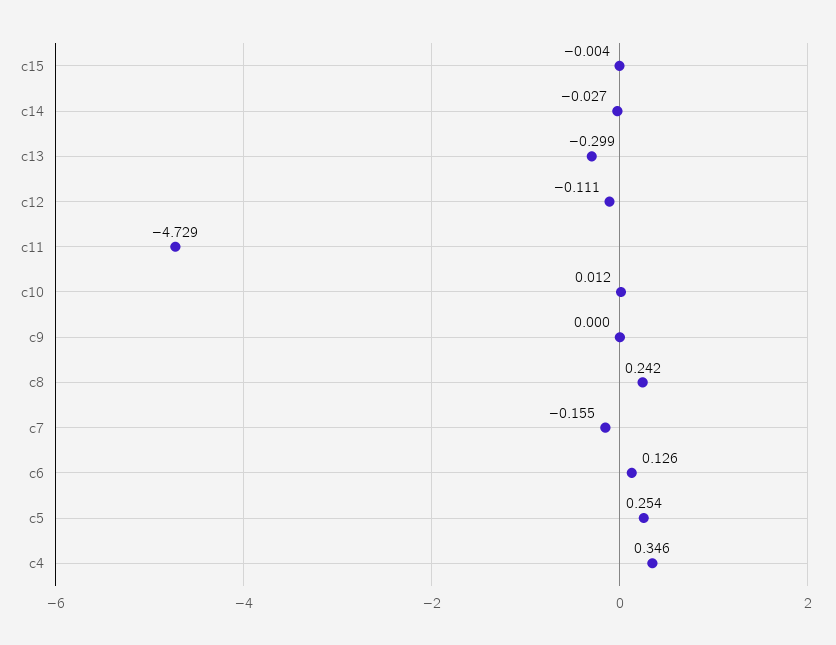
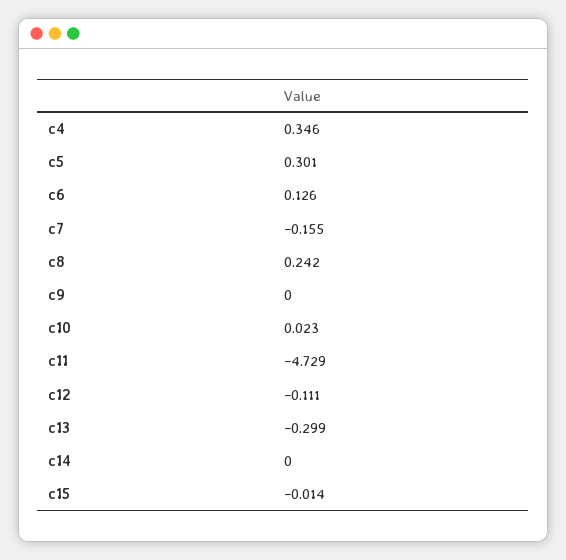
  {
-   "c15": -0.004,
+   "c15": -0.014,
-   "c14": -0.027,
+   "c14": 0,
    "c13": -0.299,
    "c12": -0.111,
    "c11": -4.729,
-   "c10": 0.012,
+   "c10": 0.023,
    "c9": 0,
    "c8": 0.242,
    "c7": -0.155,
    "c6": 0.126,
-   "c5": 0.254,
+   "c5": 0.301,
    "c4": 0.346
  }

